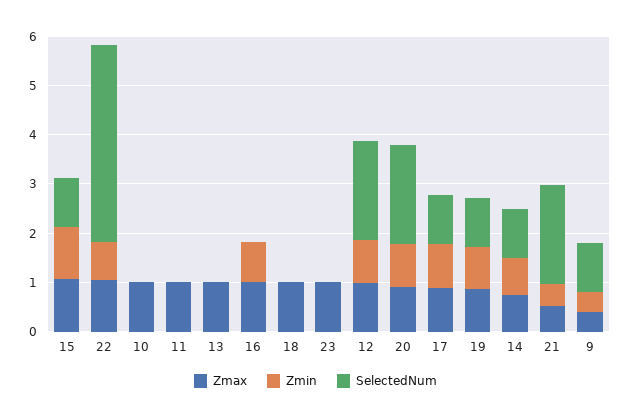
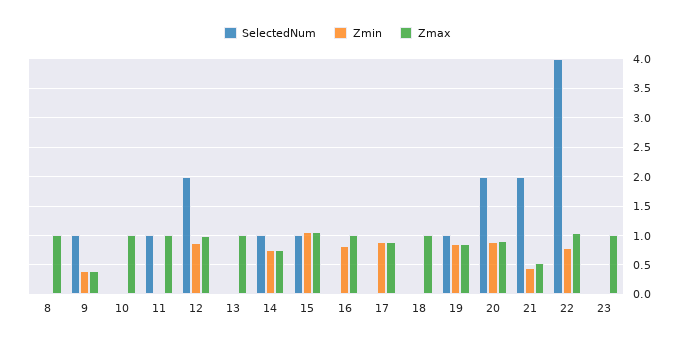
  {
    "Zmax": {
      "15": 1,
      "22": 1,
      "10": 1,
      "11": 1,
      "13": 1,
      "16": 1,
      "18": 1,
      "23": 1,
      "12": 1,
      "20": 0.8,
      "17": 0.8,
      "19": 0.8,
      "14": 0.8,
      "21": 0.6,
-     "9": 0.4
+     "9": 0.4,
+     "8": 1
    },
    "Zmin": {
      "15": 1,
      "22": 0.8,
      "10": 0,
      "11": 0,
      "13": 0,
      "16": 0.8,
      "18": 0,
      "23": 0,
      "12": 0.8,
      "20": 0.8,
      "17": 0.8,
      "19": 0.8,
      "14": 0.8,
      "21": 0.4,
-     "9": 0.4
+     "9": 0.4,
+     "8": 0
    },
    "SelectedNum": {
      "15": 1,
      "22": 4,
      "10": 0,
-     "11": 0,
+     "11": 1,
      "13": 0,
      "16": 0,
      "18": 0,
      "23": 0,
      "12": 2,
      "20": 2,
-     "17": 1,
+     "17": 0,
      "19": 1,
      "14": 1,
      "21": 2,
-     "9": 1
+     "9": 1,
+     "8": 0
    }
  }

